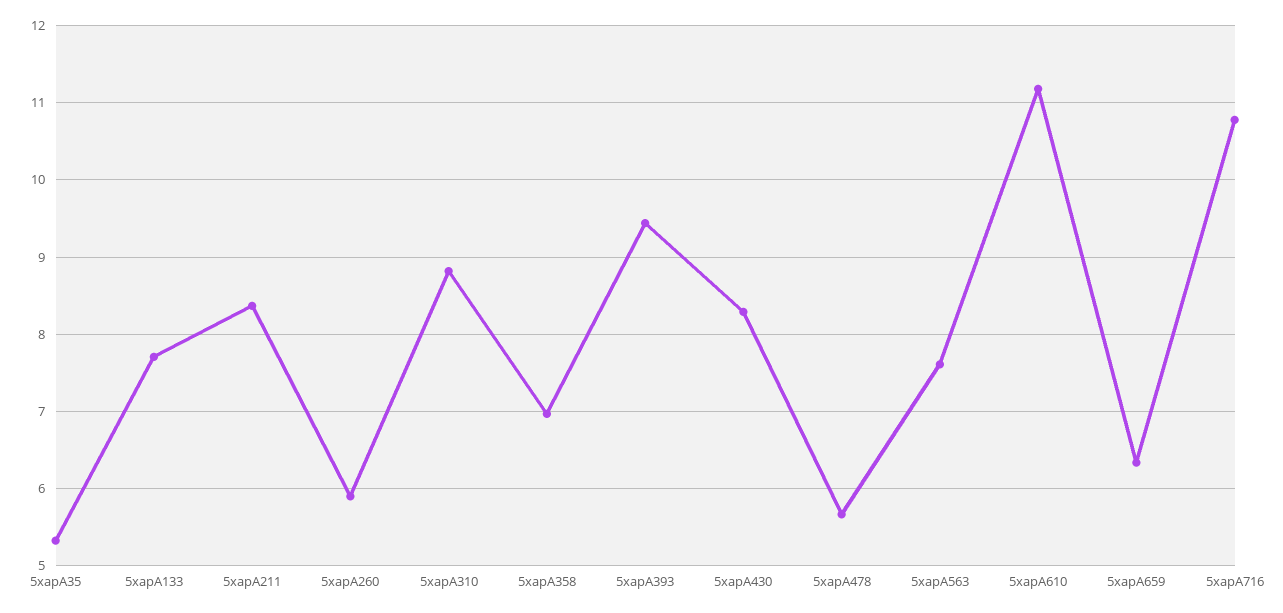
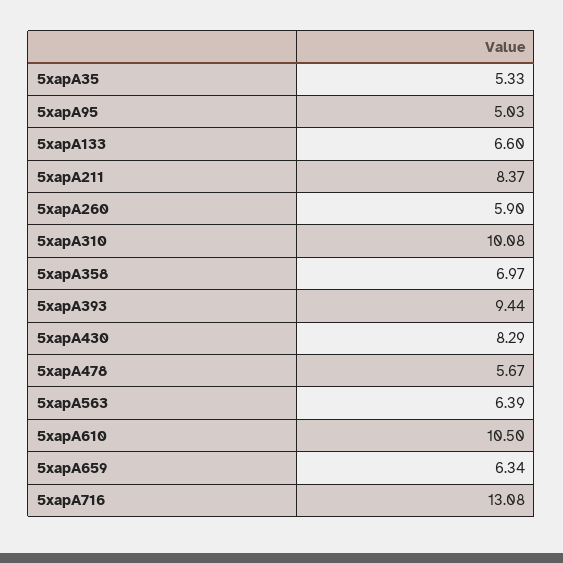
  {
    "5xapA35": 5.33,
-   "5xapA133": 7.7,
+   "5xapA133": 6.6,
    "5xapA211": 8.37,
    "5xapA260": 5.9,
-   "5xapA310": 8.8,
+   "5xapA310": 10.08,
    "5xapA358": 6.97,
    "5xapA393": 9.44,
    "5xapA430": 8.29,
    "5xapA478": 5.67,
-   "5xapA563": 7.6,
+   "5xapA563": 6.39,
-   "5xapA610": 11.2,
+   "5xapA610": 10.5,
    "5xapA659": 6.34,
-   "5xapA716": 10.8
+   "5xapA716": 13.08,
+   "5xapA95": 5.03
  }

